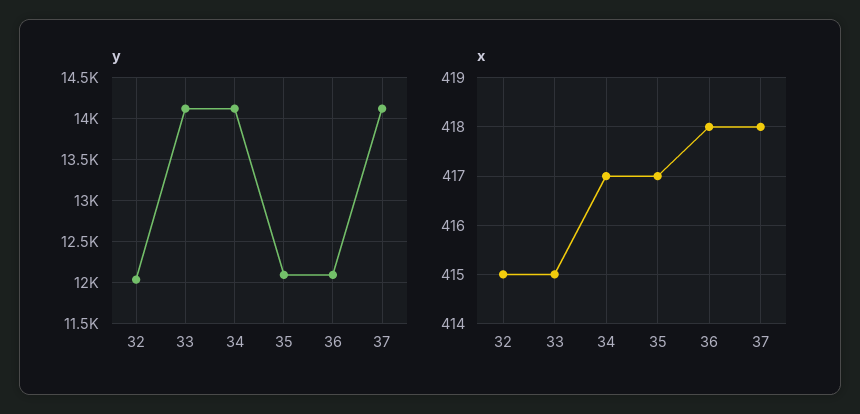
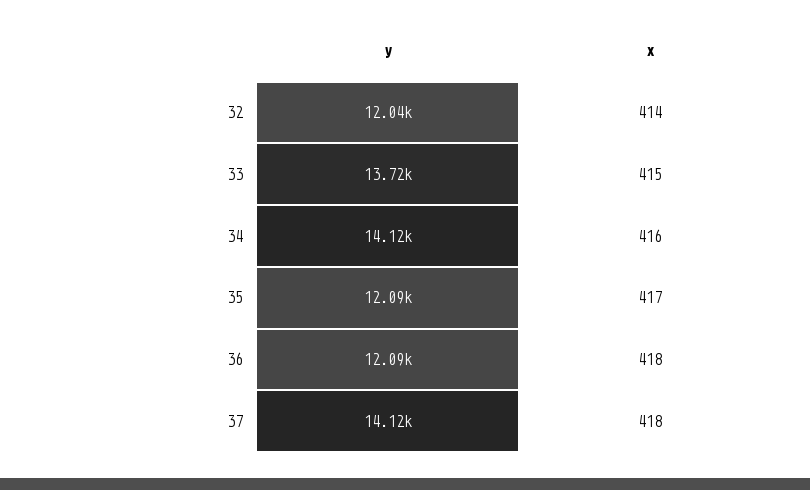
  {
    "y": {
      "32": 12040,
-     "33": 14100,
+     "33": 13720,
      "34": 14120,
      "35": 12090,
      "36": 12090,
      "37": 14120
    },
    "x": {
-     "32": 415,
+     "32": 414,
      "33": 415,
-     "34": 417,
+     "34": 416,
      "35": 417,
      "36": 418,
      "37": 418
    }
  }

